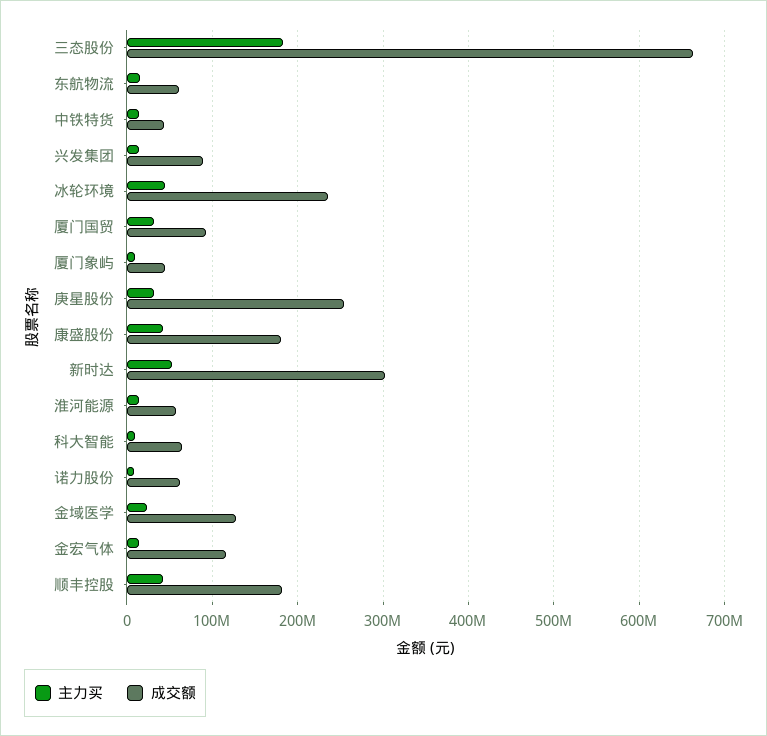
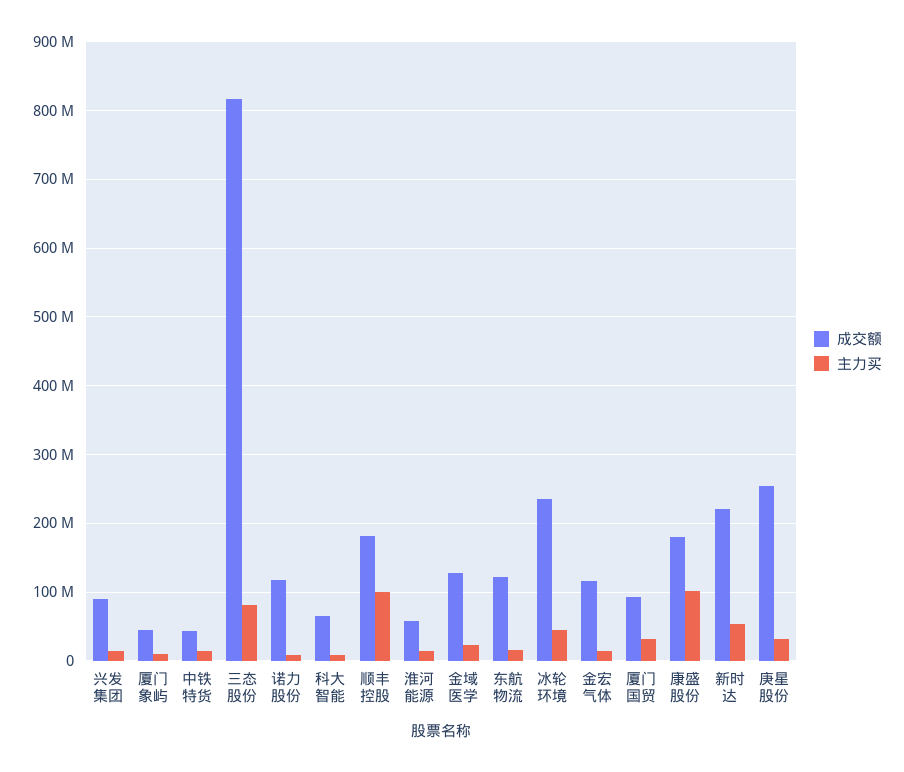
  {
    "主力买": {
-     "三态股份": 180000000,
+     "三态股份": 80000000,
      "东航物流": 20000000,
      "中铁特货": 10000000,
      "兴发集团": 10000000,
      "冰轮环境": 50000000,
      "厦门国贸": 30000000,
      "厦门象屿": 10000000,
      "庚星股份": 30000000,
-     "康盛股份": 40000000,
+     "康盛股份": 100000000,
      "新时达": 50000000,
      "淮河能源": 10000000,
      "科大智能": 10000000,
      "诺力股份": 10000000,
      "金域医学": 20000000,
      "金宏气体": 10000000,
-     "顺丰控股": 40000000
+     "顺丰控股": 100000000
    },
    "成交额": {
-     "三态股份": 660000000,
+     "三态股份": 820000000,
-     "东航物流": 60000000,
+     "东航物流": 120000000,
      "中铁特货": 40000000,
      "兴发集团": 90000000,
      "冰轮环境": 240000000,
      "厦门国贸": 90000000,
      "厦门象屿": 50000000,
      "庚星股份": 250000000,
      "康盛股份": 180000000,
-     "新时达": 300000000,
+     "新时达": 220000000,
      "淮河能源": 60000000,
      "科大智能": 70000000,
-     "诺力股份": 60000000,
+     "诺力股份": 120000000,
      "金域医学": 130000000,
      "金宏气体": 120000000,
      "顺丰控股": 180000000
    }
  }

